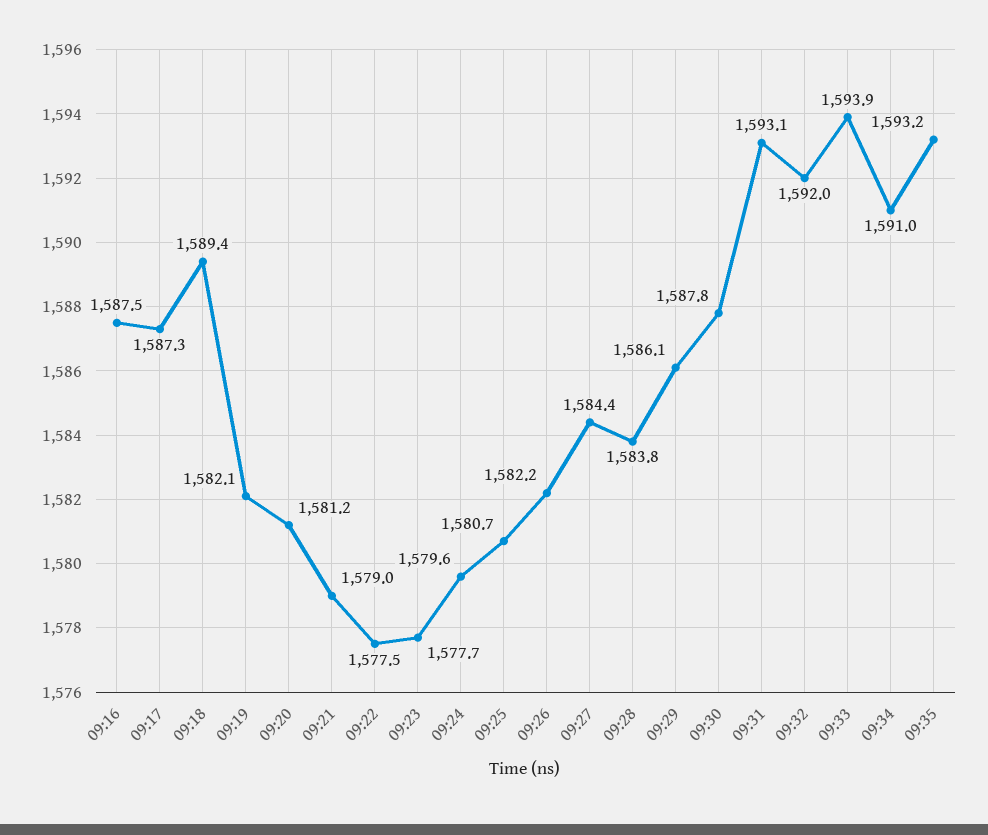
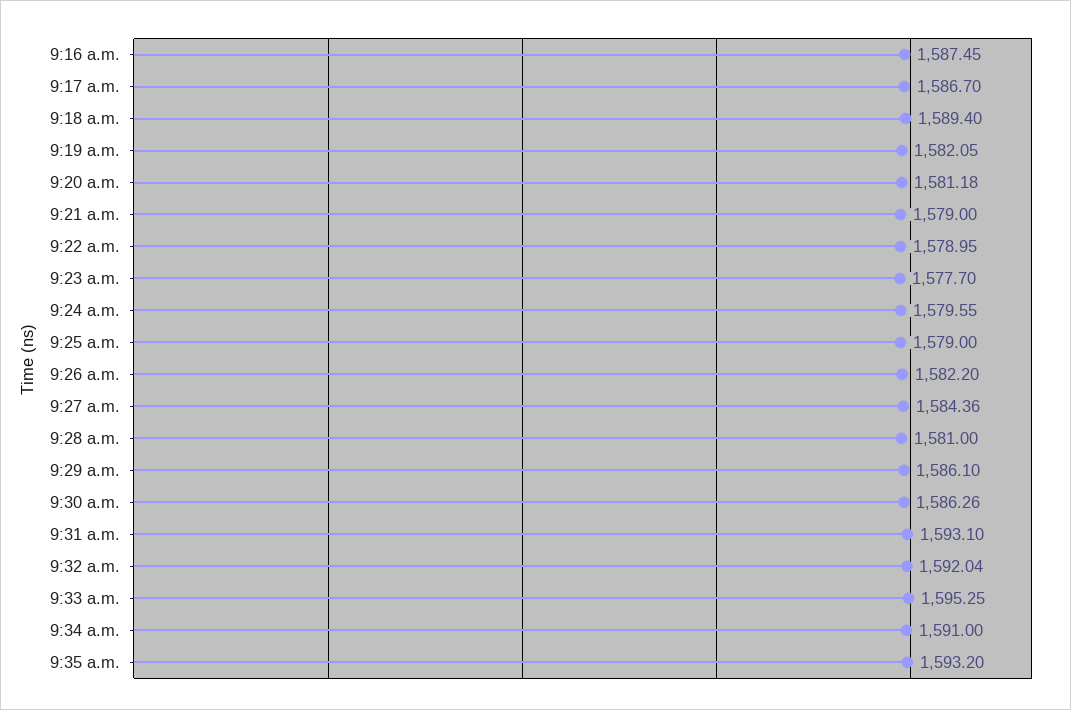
  {
    "09:16": 1587.45,
-   "09:17": 1587.3,
+   "09:17": 1586.7,
    "09:18": 1589.4,
    "09:19": 1582.05,
    "09:20": 1581.18,
    "09:21": 1579,
-   "09:22": 1577.5,
+   "09:22": 1578.95,
    "09:23": 1577.7,
    "09:24": 1579.55,
-   "09:25": 1580.7,
+   "09:25": 1579,
    "09:26": 1582.2,
    "09:27": 1584.36,
-   "09:28": 1583.8,
+   "09:28": 1581,
    "09:29": 1586.1,
-   "09:30": 1587.8,
+   "09:30": 1586.26,
    "09:31": 1593.1,
    "09:32": 1592.04,
-   "09:33": 1593.9,
+   "09:33": 1595.25,
    "09:34": 1591,
    "09:35": 1593.2
  }

